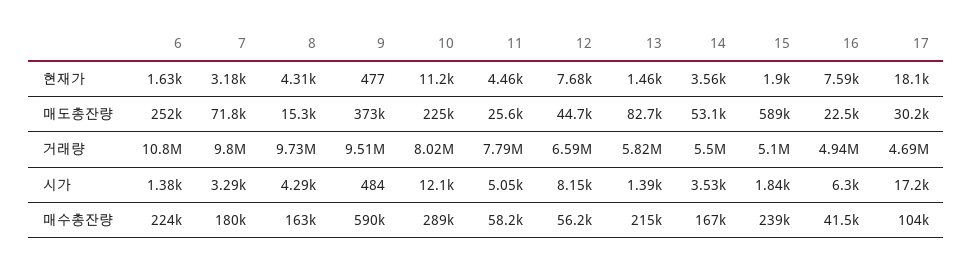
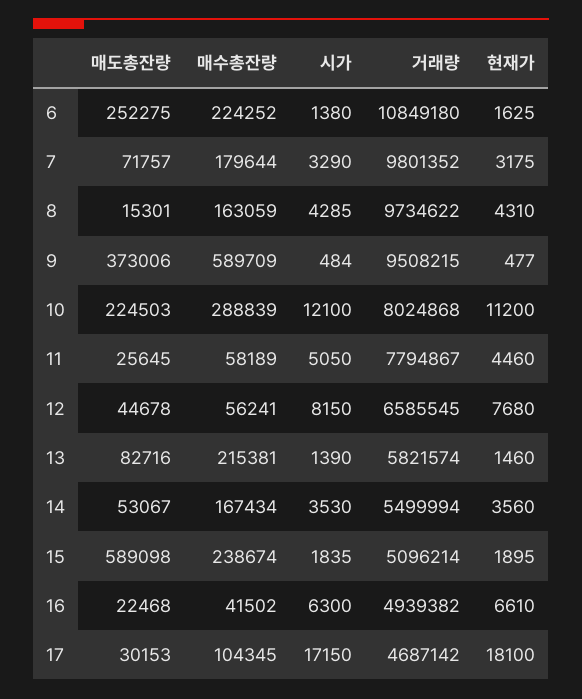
  {
    "6": {
      "현재가": 1625,
      "매도총잔량": 252275,
      "거래량": 10849180,
      "시가": 1380,
      "매수총잔량": 224252
    },
    "7": {
      "현재가": 3175,
      "매도총잔량": 71757,
      "거래량": 9801352,
      "시가": 3290,
      "매수총잔량": 179644
    },
    "8": {
      "현재가": 4310,
      "매도총잔량": 15301,
      "거래량": 9734622,
      "시가": 4285,
      "매수총잔량": 163059
    },
    "9": {
      "현재가": 477,
      "매도총잔량": 373006,
      "거래량": 9508215,
      "시가": 484,
      "매수총잔량": 589709
    },
    "10": {
      "현재가": 11200,
      "매도총잔량": 224503,
      "거래량": 8024868,
      "시가": 12100,
      "매수총잔량": 288839
    },
    "11": {
      "현재가": 4460,
      "매도총잔량": 25645,
      "거래량": 7794867,
      "시가": 5050,
      "매수총잔량": 58189
    },
    "12": {
      "현재가": 7680,
      "매도총잔량": 44678,
      "거래량": 6585545,
      "시가": 8150,
      "매수총잔량": 56241
    },
    "13": {
      "현재가": 1460,
      "매도총잔량": 82716,
      "거래량": 5821574,
      "시가": 1390,
      "매수총잔량": 215381
    },
    "14": {
      "현재가": 3560,
      "매도총잔량": 53067,
      "거래량": 5499994,
      "시가": 3530,
      "매수총잔량": 167434
    },
    "15": {
      "현재가": 1895,
      "매도총잔량": 589098,
      "거래량": 5096214,
      "시가": 1835,
      "매수총잔량": 238674
    },
    "16": {
-     "현재가": 7590,
+     "현재가": 6610,
      "매도총잔량": 22468,
      "거래량": 4939382,
      "시가": 6300,
      "매수총잔량": 41502
    },
    "17": {
      "현재가": 18100,
      "매도총잔량": 30153,
      "거래량": 4687142,
      "시가": 17150,
      "매수총잔량": 104345
    }
  }

